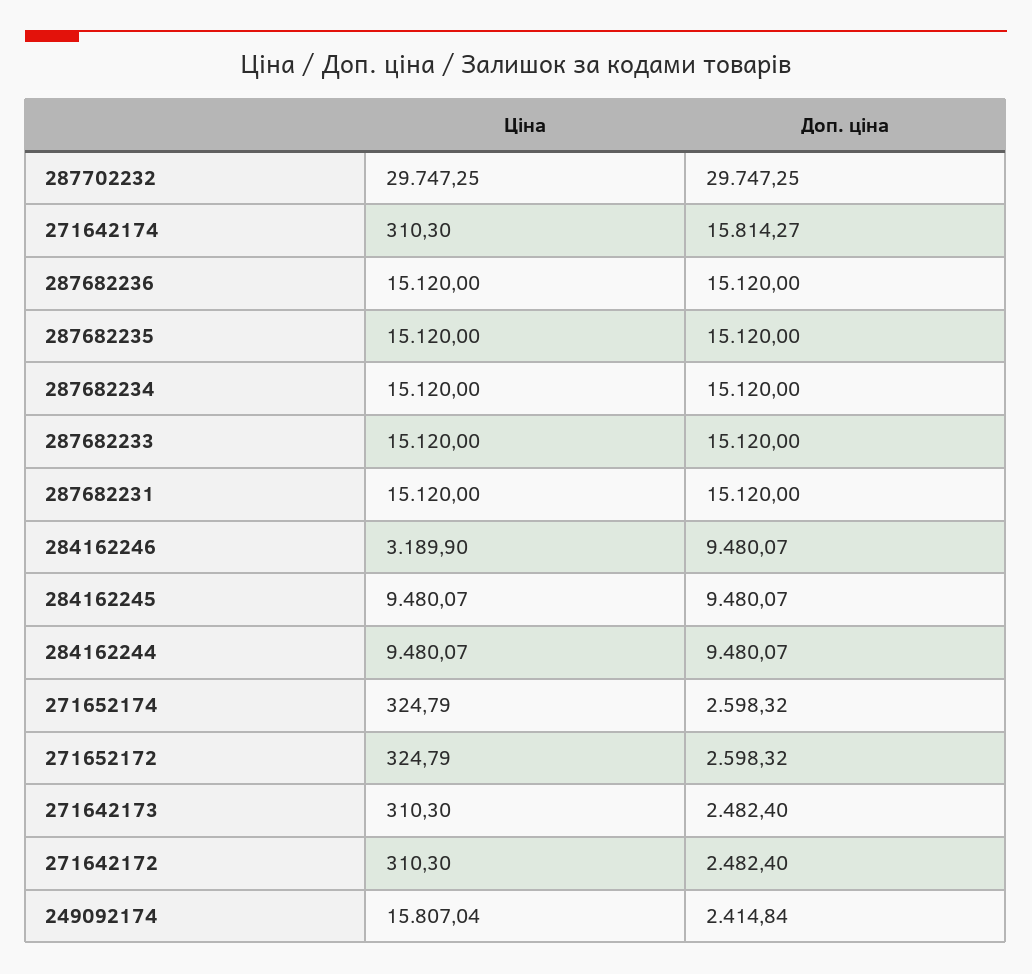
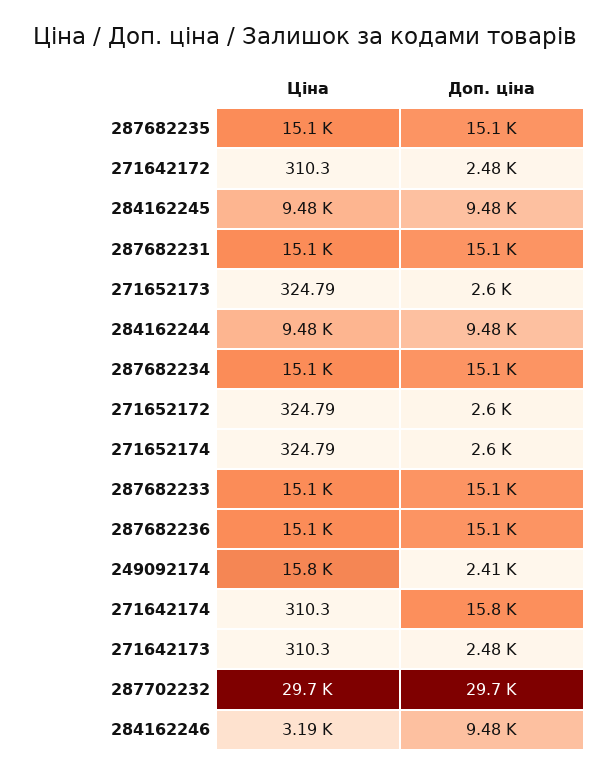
  {
    "Ціна": {
      "287702232": 29747.25,
      "271642174": 310.3,
      "287682236": 15120,
      "287682235": 15120,
      "287682234": 15120,
      "287682233": 15120,
      "287682231": 15120,
      "284162246": 3189.9,
      "284162245": 9480.07,
      "284162244": 9480.07,
      "271652174": 324.79,
      "271652172": 324.79,
      "271642173": 310.3,
      "271642172": 310.3,
-     "249092174": 15807.04
+     "249092174": 15807.04,
+     "271652173": 324.79
    },
    "Доп. ціна": {
      "287702232": 29747.25,
      "271642174": 15814.27,
      "287682236": 15120,
      "287682235": 15120,
      "287682234": 15120,
      "287682233": 15120,
      "287682231": 15120,
      "284162246": 9480.07,
      "284162245": 9480.07,
      "284162244": 9480.07,
      "271652174": 2598.32,
      "271652172": 2598.32,
      "271642173": 2482.4,
      "271642172": 2482.4,
-     "249092174": 2414.84
+     "249092174": 2414.84,
+     "271652173": 2600
    }
  }

